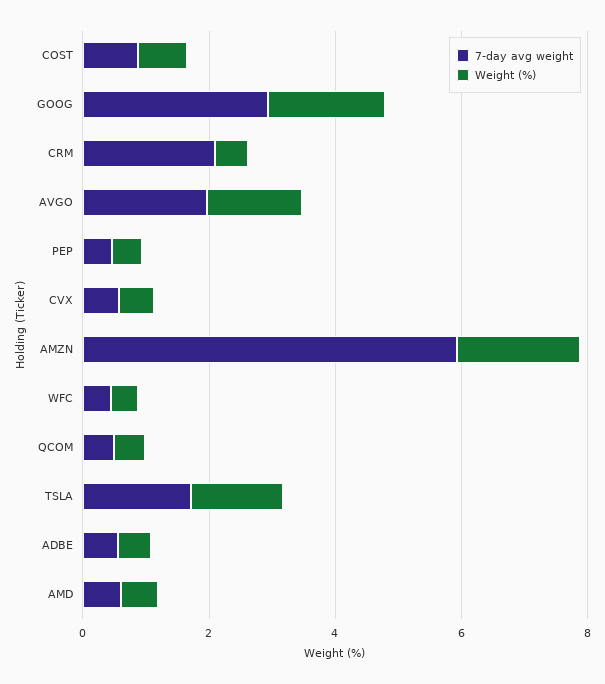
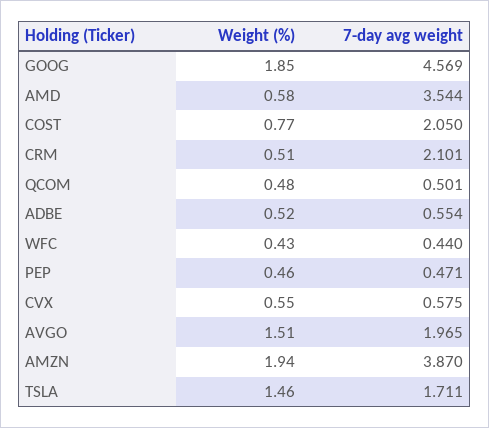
  {
    "7-day avg weight": {
-     "COST": 1,
+     "COST": 2.05,
-     "GOOG": 3,
+     "GOOG": 4.569,
      "CRM": 2.101,
      "AVGO": 1.965,
      "PEP": 0.471,
      "CVX": 0.575,
-     "AMZN": 6,
+     "AMZN": 3.87,
      "WFC": 0.44,
      "QCOM": 0.501,
      "TSLA": 1.711,
      "ADBE": 0.554,
-     "AMD": 0.5
+     "AMD": 3.544
    },
    "Weight (%)": {
      "COST": 0.77,
      "GOOG": 1.85,
      "CRM": 0.51,
      "AVGO": 1.51,
      "PEP": 0.46,
      "CVX": 0.55,
      "AMZN": 1.94,
      "WFC": 0.43,
      "QCOM": 0.48,
      "TSLA": 1.46,
      "ADBE": 0.52,
      "AMD": 0.58
    }
  }

